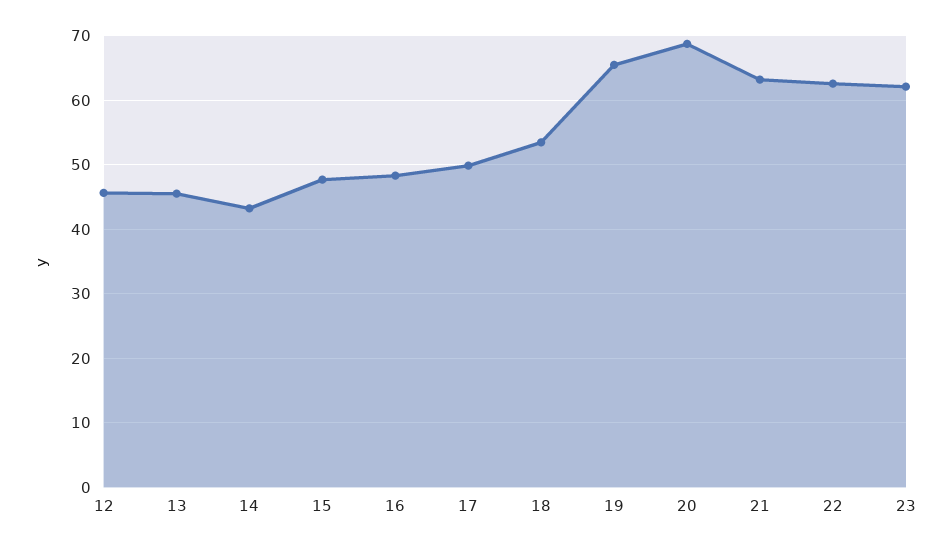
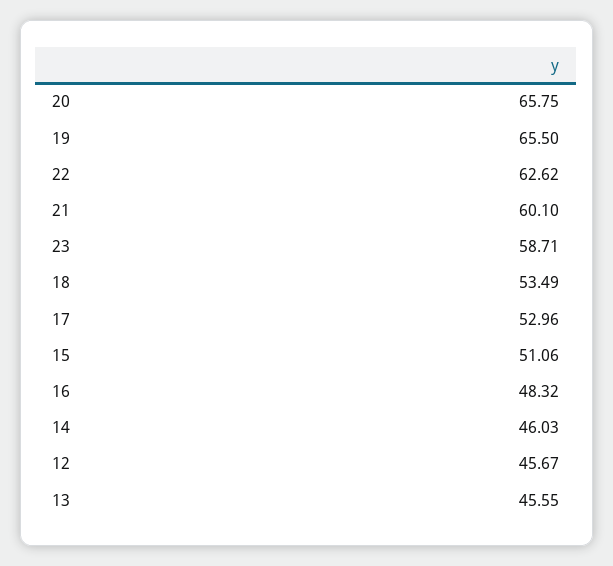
  {
    "12": 45.67,
    "13": 45.55,
-   "14": 43,
+   "14": 46.03,
-   "15": 48,
+   "15": 51.06,
    "16": 48.32,
-   "17": 50,
+   "17": 52.96,
    "18": 53.49,
    "19": 65.5,
-   "20": 69,
+   "20": 65.75,
-   "21": 63,
+   "21": 60.1,
    "22": 62.62,
-   "23": 62
+   "23": 58.71
  }

